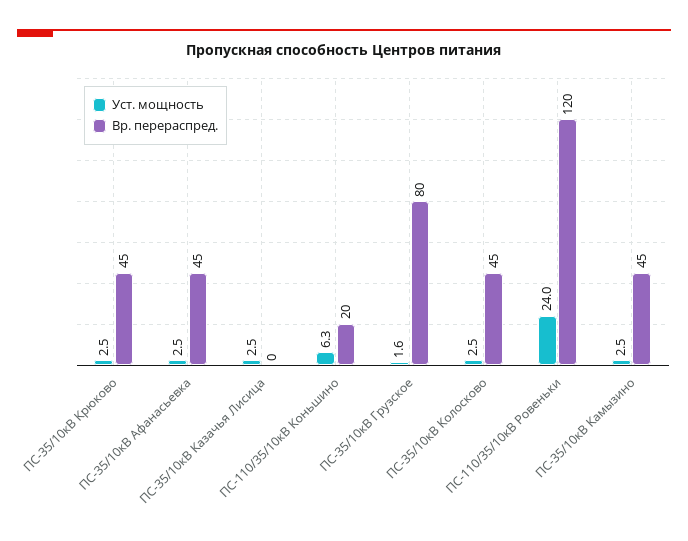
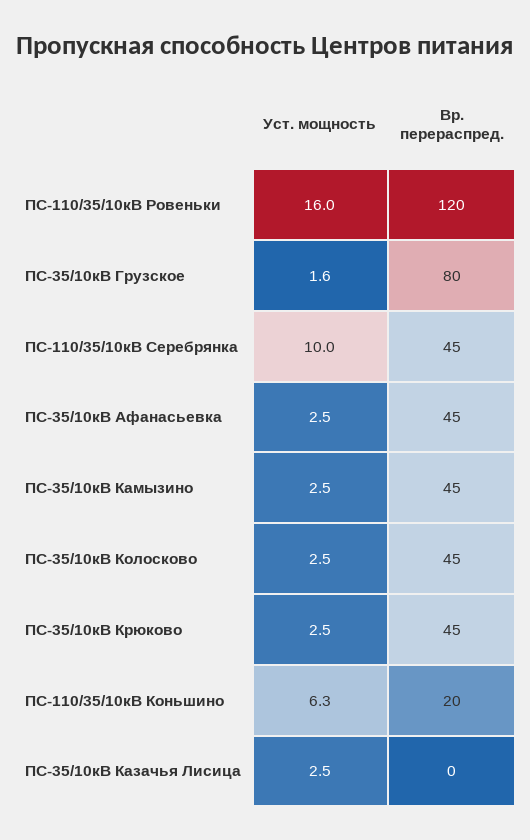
  {
    "Уст. мощность": {
      "ПС-35/10кВ Крюково": 2.5,
      "ПС-35/10кВ Афанасьевка": 2.5,
      "ПС-35/10кВ Казачья Лисица": 2.5,
      "ПС-110/35/10кВ Коньшино": 6.3,
      "ПС-35/10кВ Грузское": 1.6,
      "ПС-35/10кВ Колосково": 2.5,
-     "ПС-110/35/10кВ Ровеньки": 24,
+     "ПС-110/35/10кВ Ровеньки": 16,
-     "ПС-35/10кВ Камызино": 2.5
+     "ПС-35/10кВ Камызино": 2.5,
+     "ПС-110/35/10кВ Серебрянка": 10
    },
    "Вр. перераспред.": {
      "ПС-35/10кВ Крюково": 45,
      "ПС-35/10кВ Афанасьевка": 45,
      "ПС-35/10кВ Казачья Лисица": 0,
      "ПС-110/35/10кВ Коньшино": 20,
      "ПС-35/10кВ Грузское": 80,
      "ПС-35/10кВ Колосково": 45,
      "ПС-110/35/10кВ Ровеньки": 120,
-     "ПС-35/10кВ Камызино": 45
+     "ПС-35/10кВ Камызино": 45,
+     "ПС-110/35/10кВ Серебрянка": 45
    }
  }

